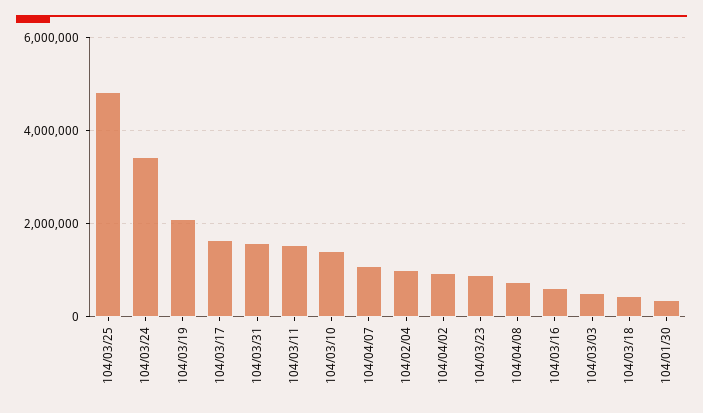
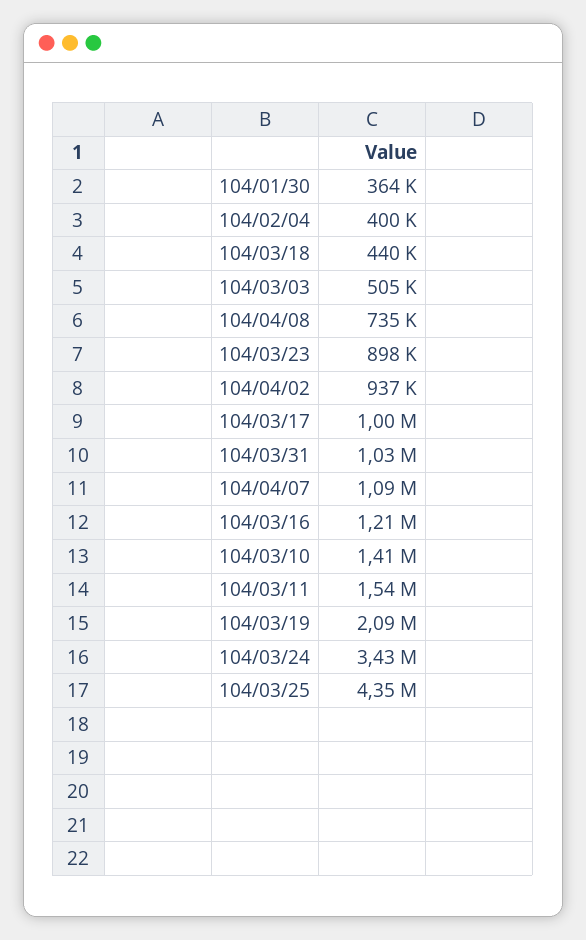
  {
-   "104/03/25": 4800000,
+   "104/03/25": 4350000,
    "104/03/24": 3430000,
    "104/03/19": 2090000,
-   "104/03/17": 1600000,
+   "104/03/17": 1000000,
-   "104/03/31": 1600000,
+   "104/03/31": 1030000,
    "104/03/11": 1540000,
    "104/03/10": 1410000,
    "104/04/07": 1090000,
-   "104/02/04": 1000000,
+   "104/02/04": 400000,
    "104/04/02": 937000,
    "104/03/23": 898000,
    "104/04/08": 735000,
-   "104/03/16": 600000,
+   "104/03/16": 1210000,
    "104/03/03": 505000,
    "104/03/18": 440000,
    "104/01/30": 364000
  }

